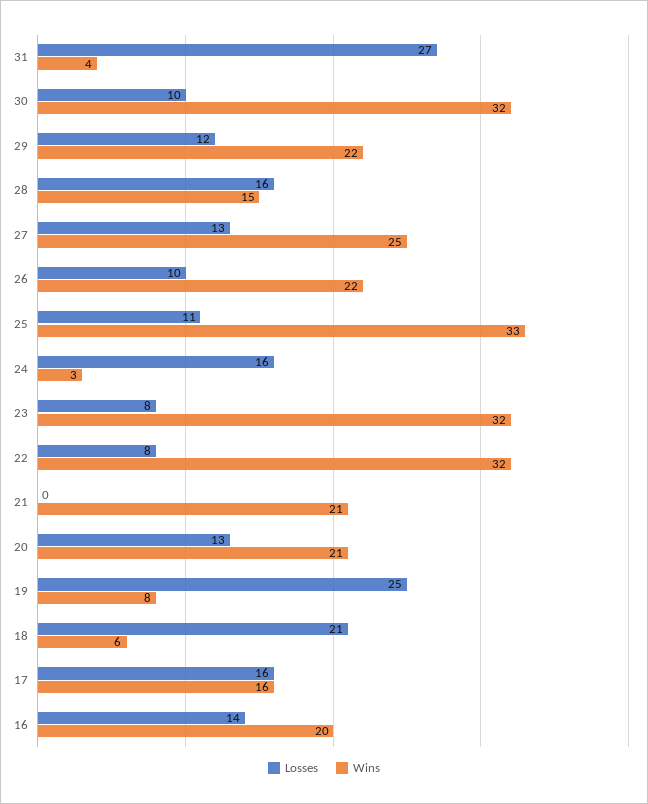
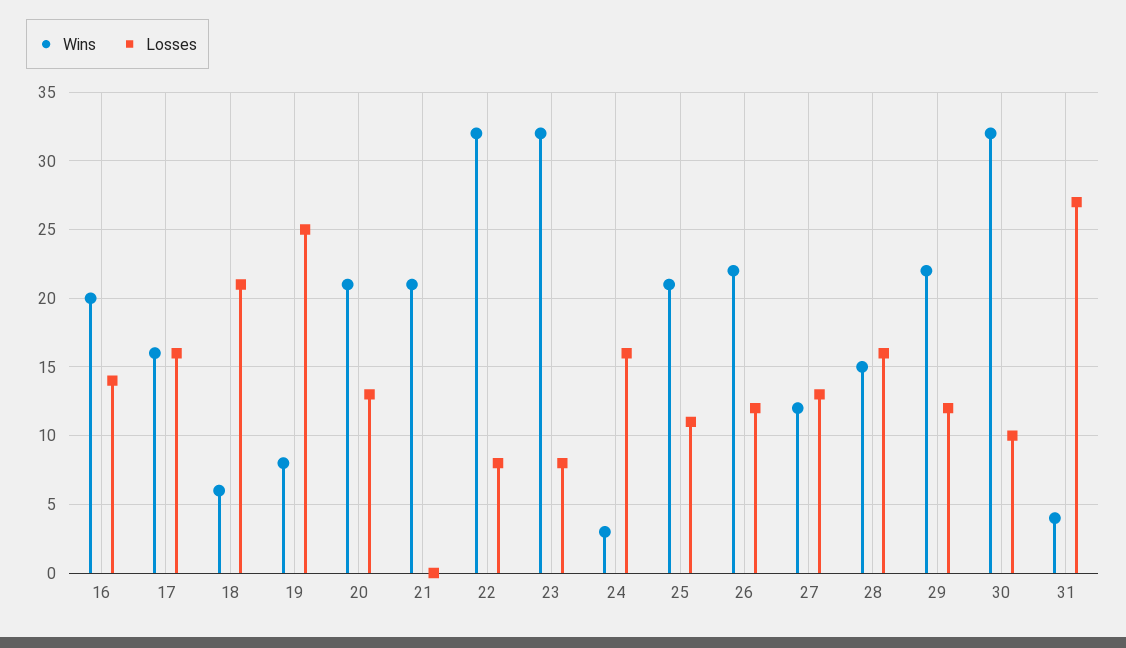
  {
    "Losses": {
      "31": 27,
      "30": 10,
      "29": 12,
      "28": 16,
      "27": 13,
-     "26": 10,
+     "26": 12,
      "25": 11,
      "24": 16,
      "23": 8,
      "22": 8,
      "21": 0,
      "20": 13,
      "19": 25,
      "18": 21,
      "17": 16,
      "16": 14
    },
    "Wins": {
      "31": 4,
      "30": 32,
      "29": 22,
      "28": 15,
-     "27": 25,
+     "27": 12,
      "26": 22,
-     "25": 33,
+     "25": 21,
      "24": 3,
      "23": 32,
      "22": 32,
      "21": 21,
      "20": 21,
      "19": 8,
      "18": 6,
      "17": 16,
      "16": 20
    }
  }

